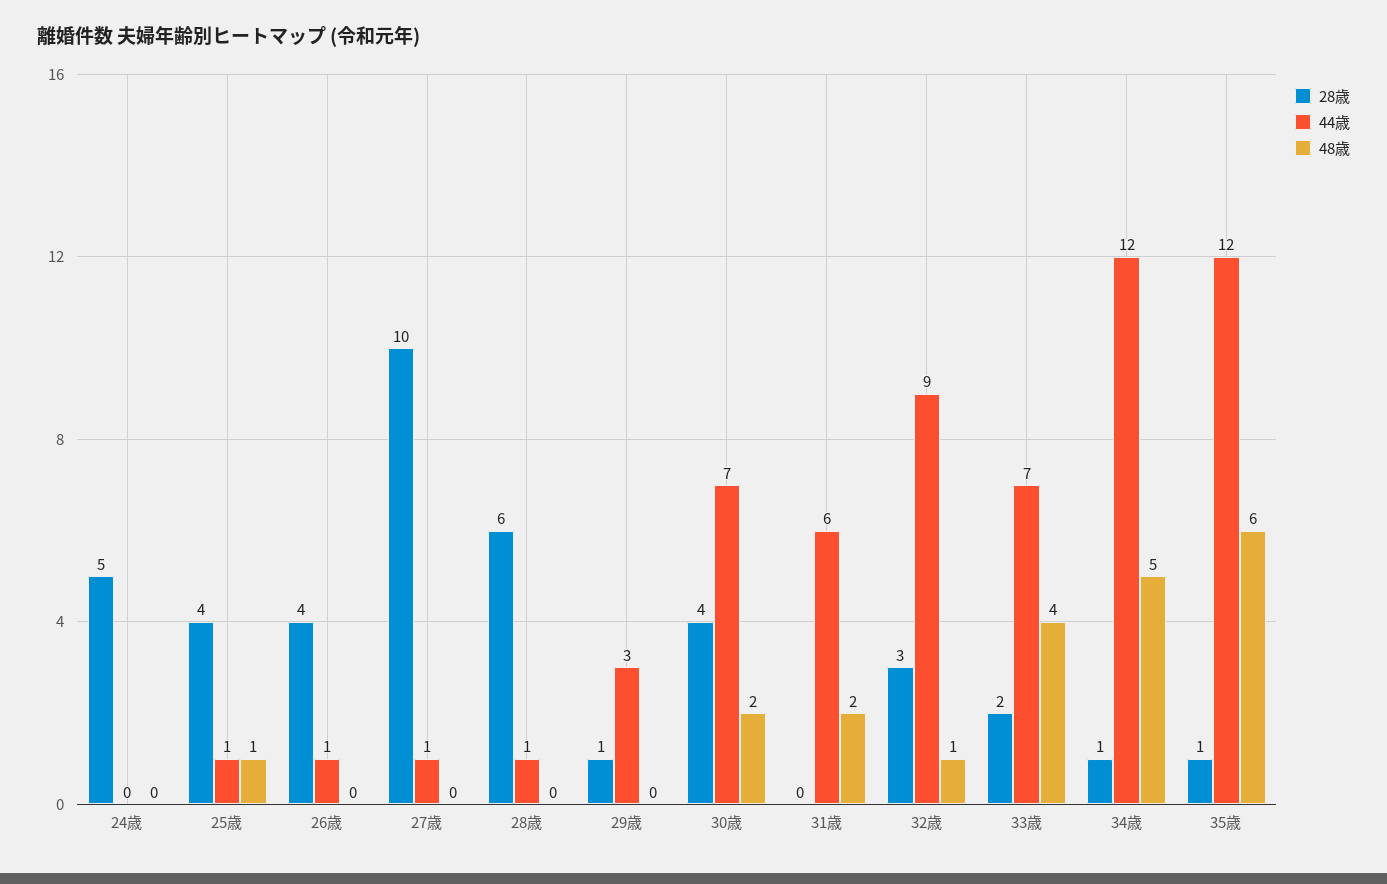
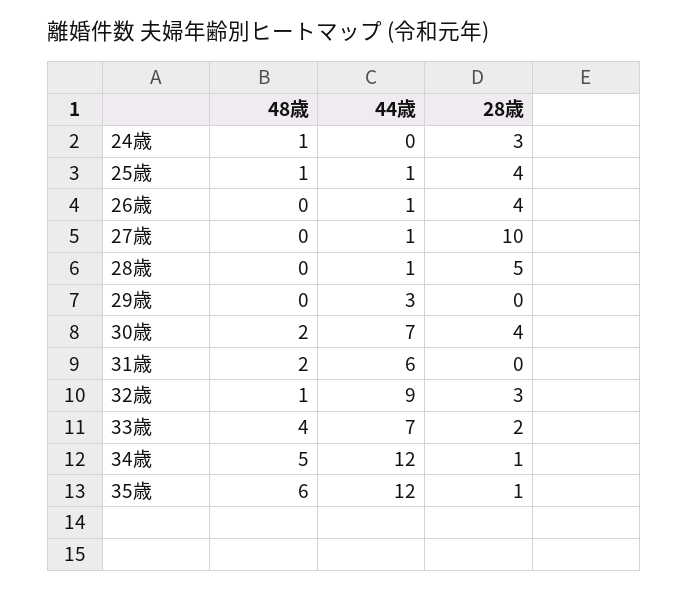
  {
    "28歳": {
-     "24歳": 5,
+     "24歳": 3,
      "25歳": 4,
      "26歳": 4,
      "27歳": 10,
-     "28歳": 6,
+     "28歳": 5,
-     "29歳": 1,
+     "29歳": 0,
      "30歳": 4,
      "31歳": 0,
      "32歳": 3,
      "33歳": 2,
      "34歳": 1,
      "35歳": 1
    },
    "44歳": {
      "24歳": 0,
      "25歳": 1,
      "26歳": 1,
      "27歳": 1,
      "28歳": 1,
      "29歳": 3,
      "30歳": 7,
      "31歳": 6,
      "32歳": 9,
      "33歳": 7,
      "34歳": 12,
      "35歳": 12
    },
    "48歳": {
-     "24歳": 0,
+     "24歳": 1,
      "25歳": 1,
      "26歳": 0,
      "27歳": 0,
      "28歳": 0,
      "29歳": 0,
      "30歳": 2,
      "31歳": 2,
      "32歳": 1,
      "33歳": 4,
      "34歳": 5,
      "35歳": 6
    }
  }

